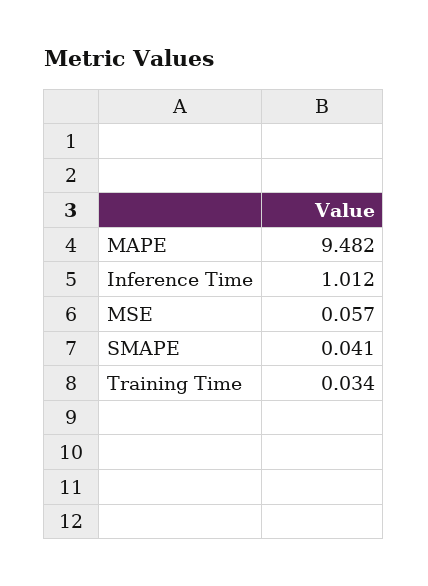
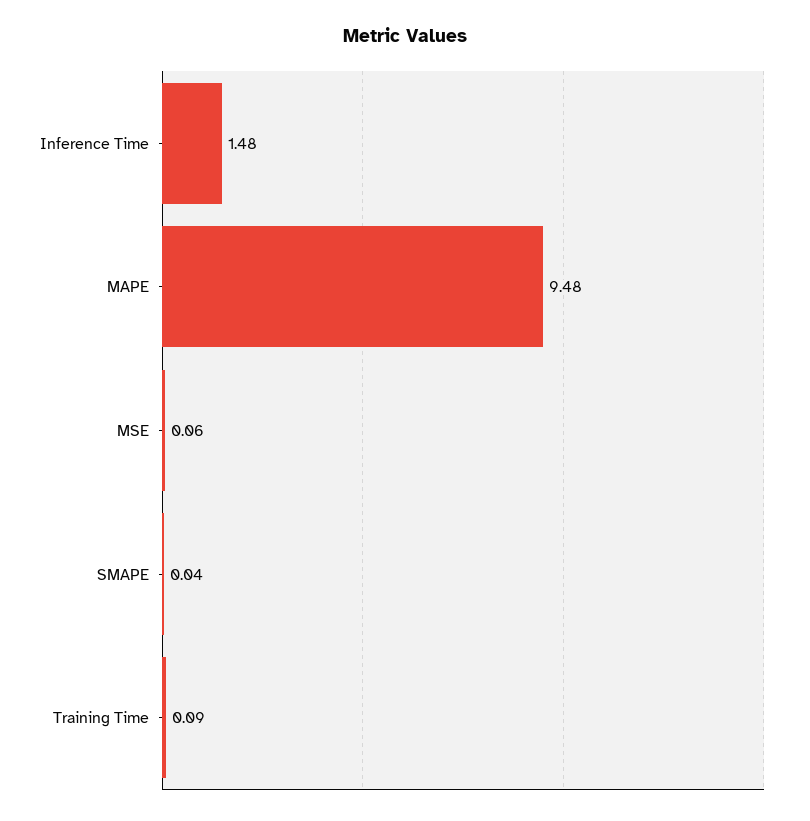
  {
    "MAPE": 9.482,
-   "Inference Time": 1.012,
+   "Inference Time": 1.48,
    "MSE": 0.057,
    "SMAPE": 0.041,
-   "Training Time": 0.034
+   "Training Time": 0.09
  }

